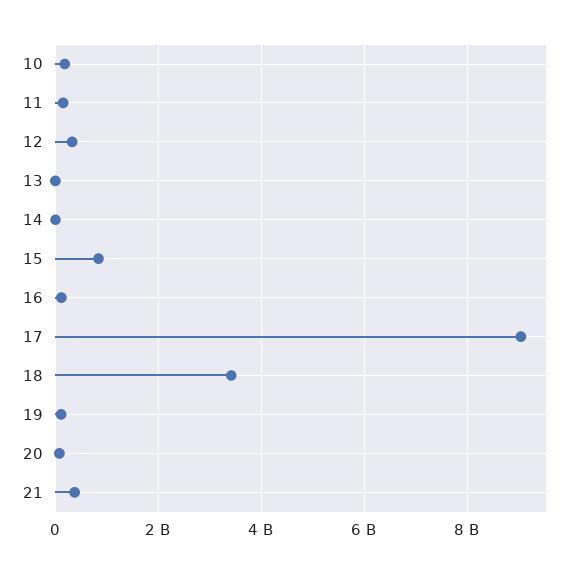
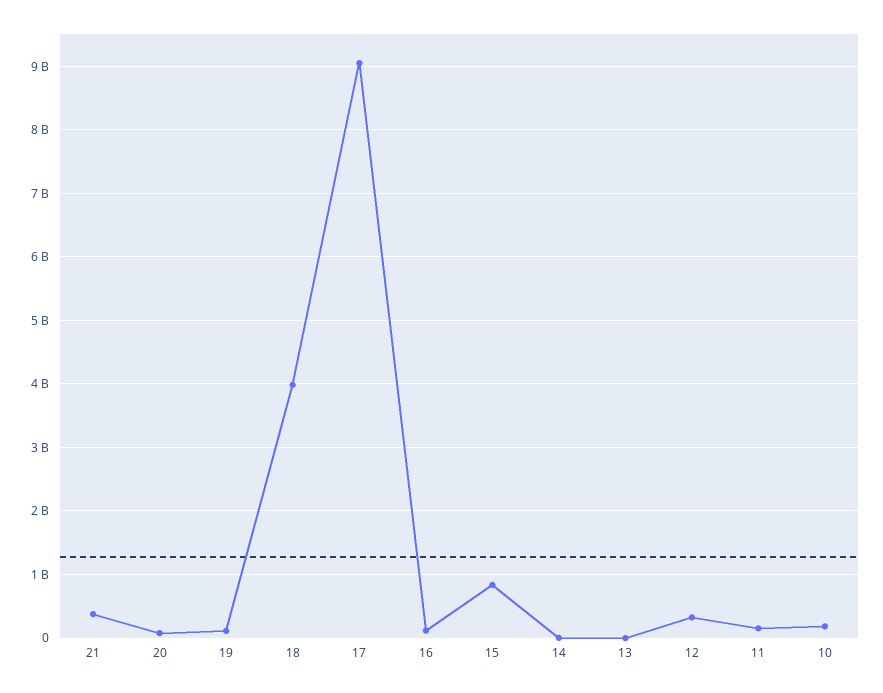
  {
    "10": 200000000,
    "11": 200000000,
    "12": 300000000,
    "13": 0,
    "14": 0,
    "15": 800000000,
    "16": 100000000,
    "17": 9000000000,
-   "18": 3400000000,
+   "18": 4000000000,
    "19": 100000000,
    "20": 100000000,
    "21": 400000000
  }

